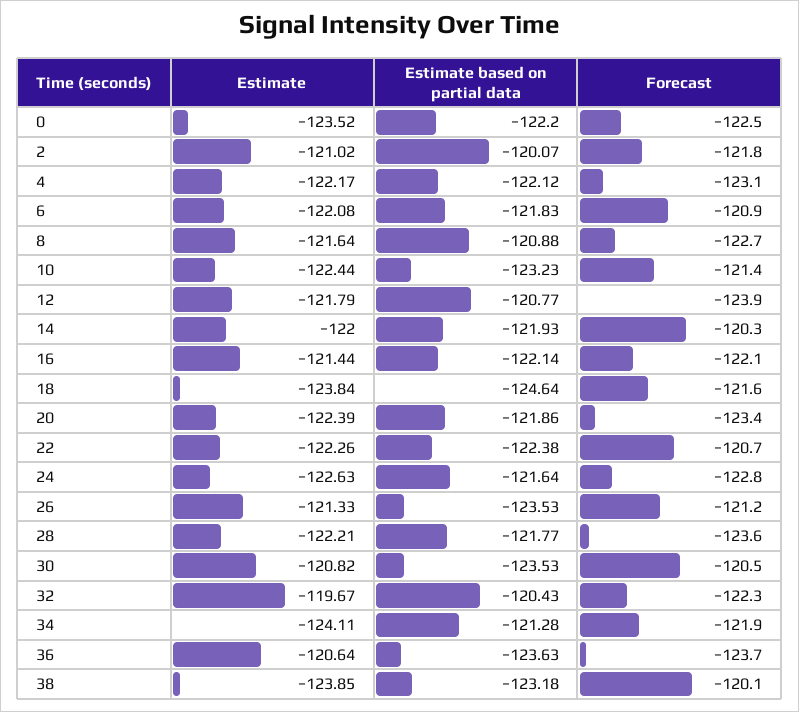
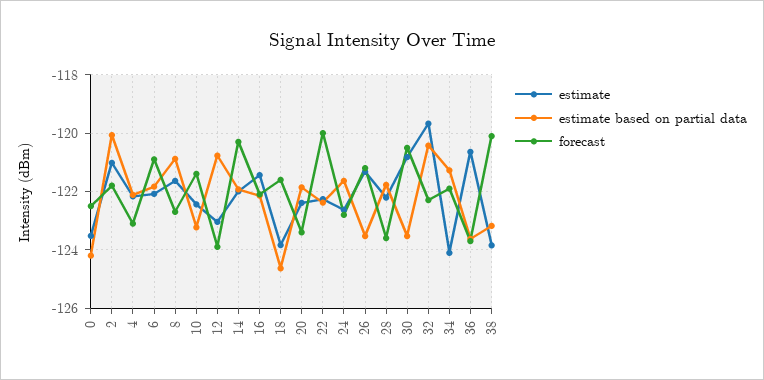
  {
    "Estimate": {
      "0": -123.52,
      "2": -121.02,
      "4": -122.17,
      "6": -122.08,
      "8": -121.64,
      "10": -122.44,
-     "12": -121.79,
+     "12": -123,
      "14": -122,
      "16": -121.44,
      "18": -123.84,
      "20": -122.39,
      "22": -122.26,
      "24": -122.63,
      "26": -121.33,
      "28": -122.21,
      "30": -120.82,
      "32": -119.67,
      "34": -124.11,
      "36": -120.64,
      "38": -123.85
    },
    "Estimate based on partial data": {
-     "0": -122.2,
+     "0": -124.25,
      "2": -120.07,
      "4": -122.12,
      "6": -121.83,
      "8": -120.88,
      "10": -123.23,
      "12": -120.77,
      "14": -121.93,
      "16": -122.14,
      "18": -124.64,
      "20": -121.86,
      "22": -122.38,
      "24": -121.64,
      "26": -123.53,
      "28": -121.77,
      "30": -123.53,
      "32": -120.43,
      "34": -121.28,
      "36": -123.63,
      "38": -123.18
    },
    "Forecast": {
      "0": -122.5,
      "2": -121.8,
      "4": -123.1,
      "6": -120.9,
      "8": -122.7,
      "10": -121.4,
      "12": -123.9,
      "14": -120.3,
      "16": -122.1,
      "18": -121.6,
      "20": -123.4,
-     "22": -120.7,
+     "22": -120,
      "24": -122.8,
      "26": -121.2,
      "28": -123.6,
      "30": -120.5,
      "32": -122.3,
      "34": -121.9,
      "36": -123.7,
      "38": -120.1
    }
  }

